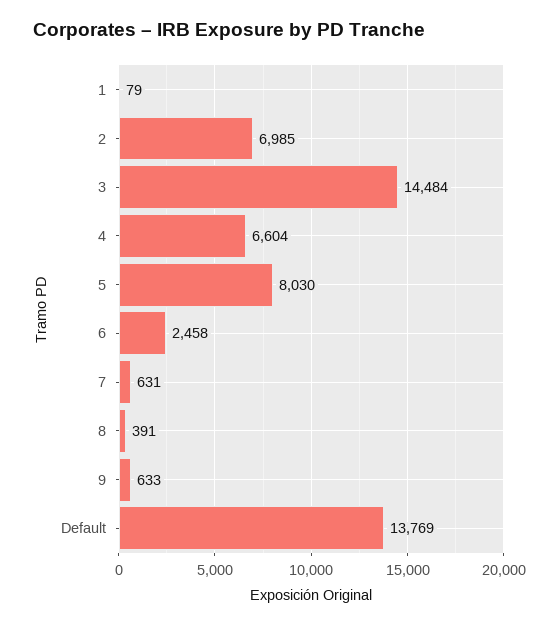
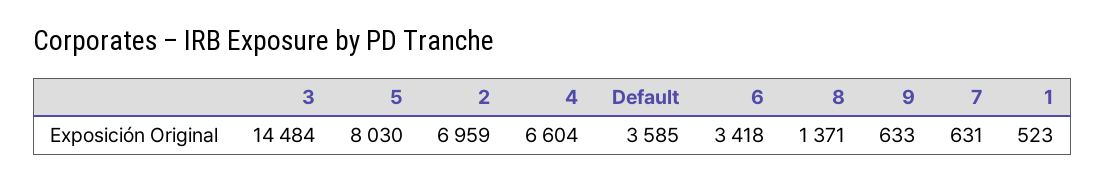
  {
-   "1": 79,
+   "1": 523,
-   "2": 6985,
+   "2": 6959,
    "3": 14484,
    "4": 6604,
    "5": 8030,
-   "6": 2458,
+   "6": 3418,
    "7": 631,
-   "8": 391,
+   "8": 1371,
    "9": 633,
-   "Default": 13769
+   "Default": 3585
  }

